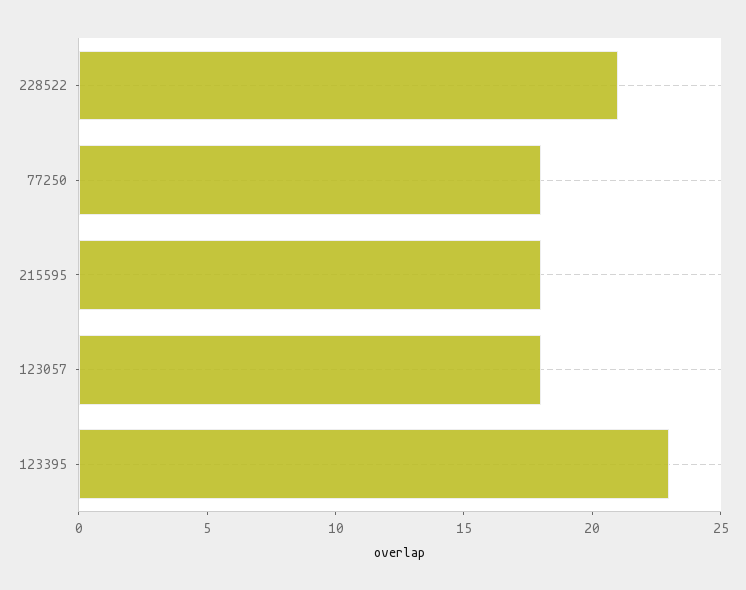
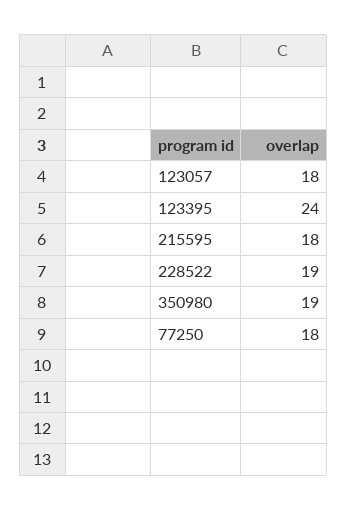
  {
-   "228522": 21,
+   "228522": 19,
    "77250": 18,
    "215595": 18,
    "123057": 18,
-   "123395": 23
+   "123395": 24,
+   "350980": 19
  }

